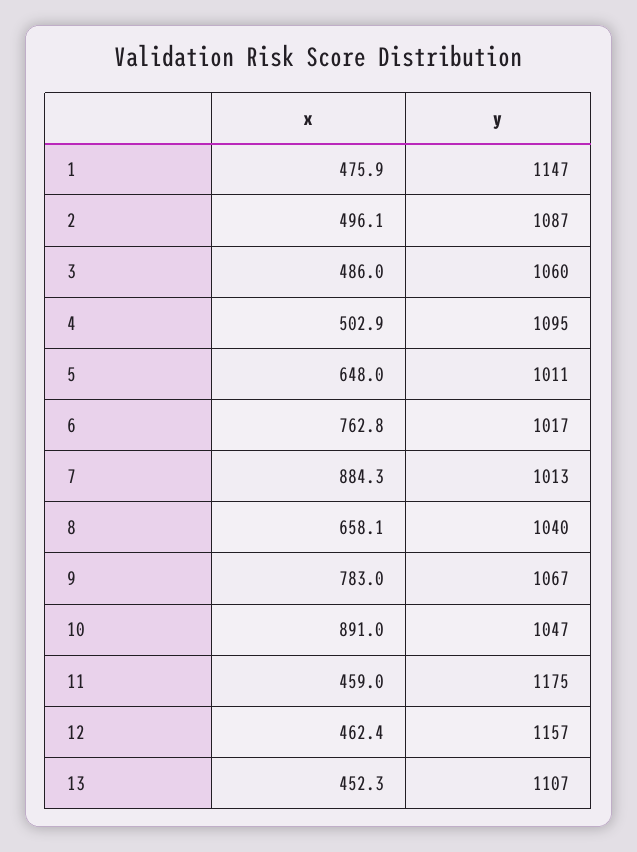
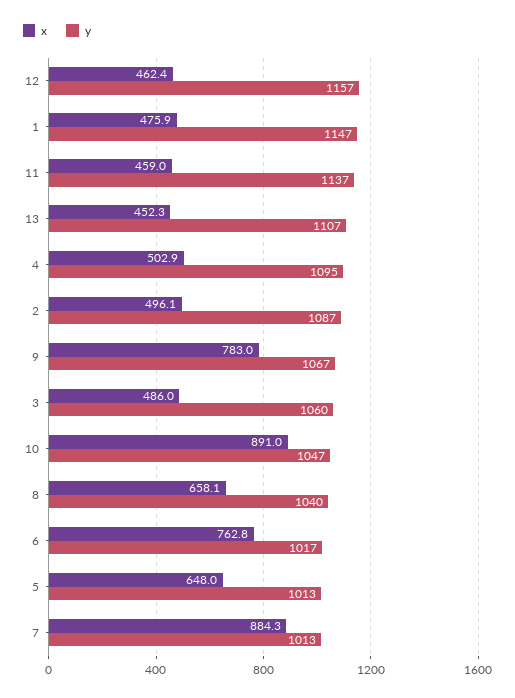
  {
    "x": {
      "1": 475.9,
      "2": 496.1,
      "3": 486,
      "4": 502.9,
      "5": 648,
      "6": 762.8,
      "7": 884.3,
      "8": 658.1,
      "9": 783,
      "10": 891,
      "11": 459,
      "12": 462.4,
      "13": 452.3
    },
    "y": {
      "1": 1147,
      "2": 1087,
      "3": 1060,
      "4": 1095,
-     "5": 1011,
+     "5": 1013,
      "6": 1017,
      "7": 1013,
      "8": 1040,
      "9": 1067,
      "10": 1047,
-     "11": 1175,
+     "11": 1137,
      "12": 1157,
      "13": 1107
    }
  }

